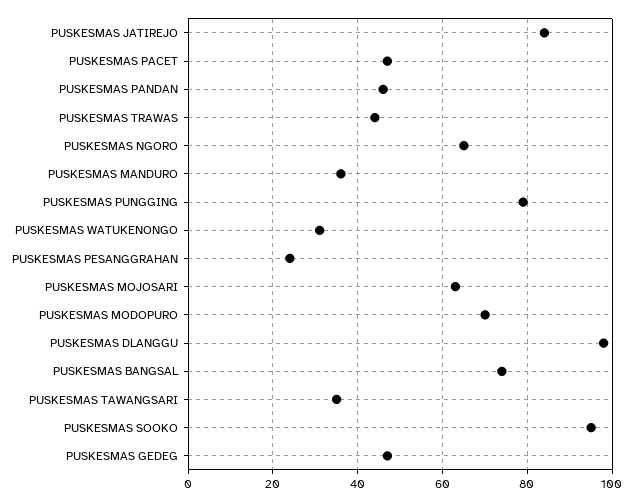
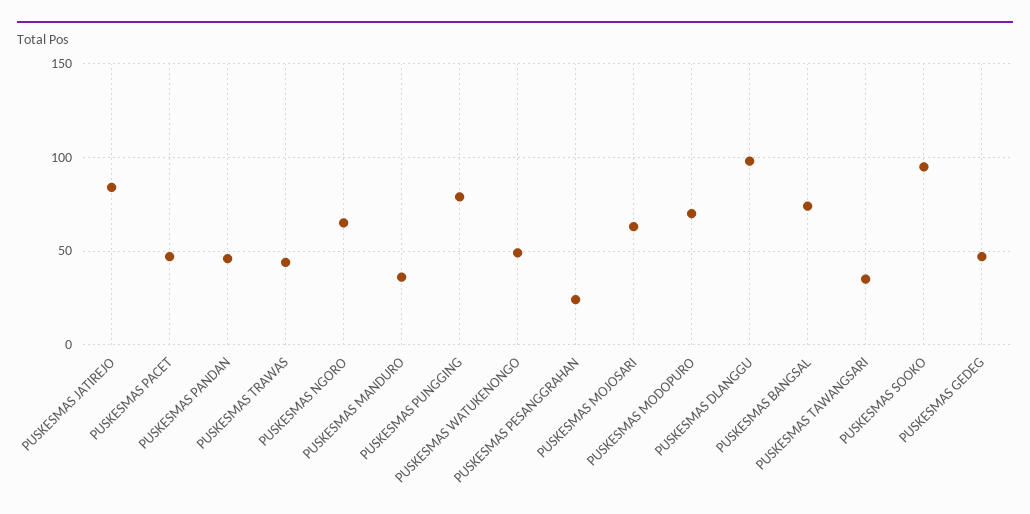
  {
    "PUSKESMAS JATIREJO": 85,
    "PUSKESMAS PACET": 45,
    "PUSKESMAS PANDAN": 45,
    "PUSKESMAS TRAWAS": 45,
    "PUSKESMAS NGORO": 65,
    "PUSKESMAS MANDURO": 35,
    "PUSKESMAS PUNGGING": 80,
-   "PUSKESMAS WATUKENONGO": 30,
+   "PUSKESMAS WATUKENONGO": 50,
    "PUSKESMAS PESANGGRAHAN": 25,
    "PUSKESMAS MOJOSARI": 65,
    "PUSKESMAS MODOPURO": 70,
    "PUSKESMAS DLANGGU": 100,
    "PUSKESMAS BANGSAL": 75,
    "PUSKESMAS TAWANGSARI": 35,
    "PUSKESMAS SOOKO": 95,
    "PUSKESMAS GEDEG": 45
  }

